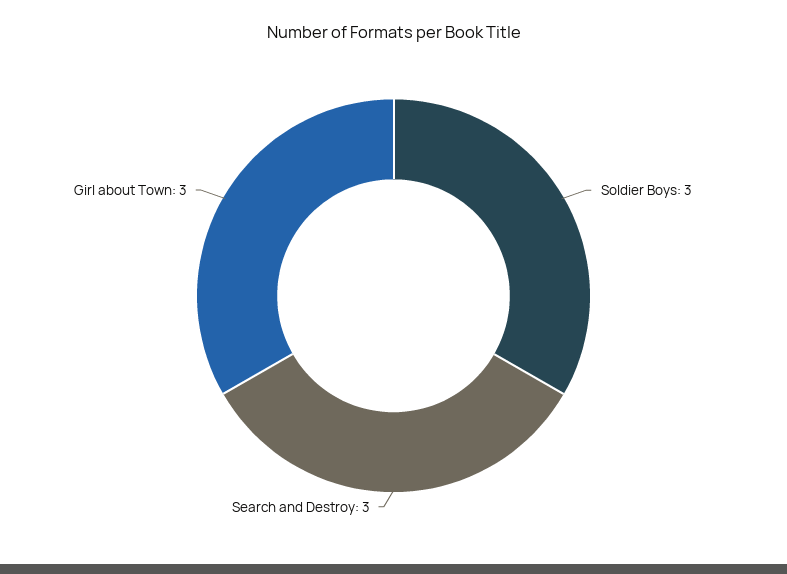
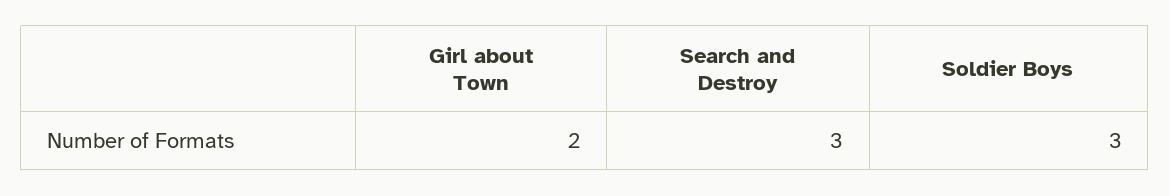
  {
    "Soldier Boys": 3,
    "Search and Destroy": 3,
-   "Girl about Town": 3
+   "Girl about Town": 2
  }

